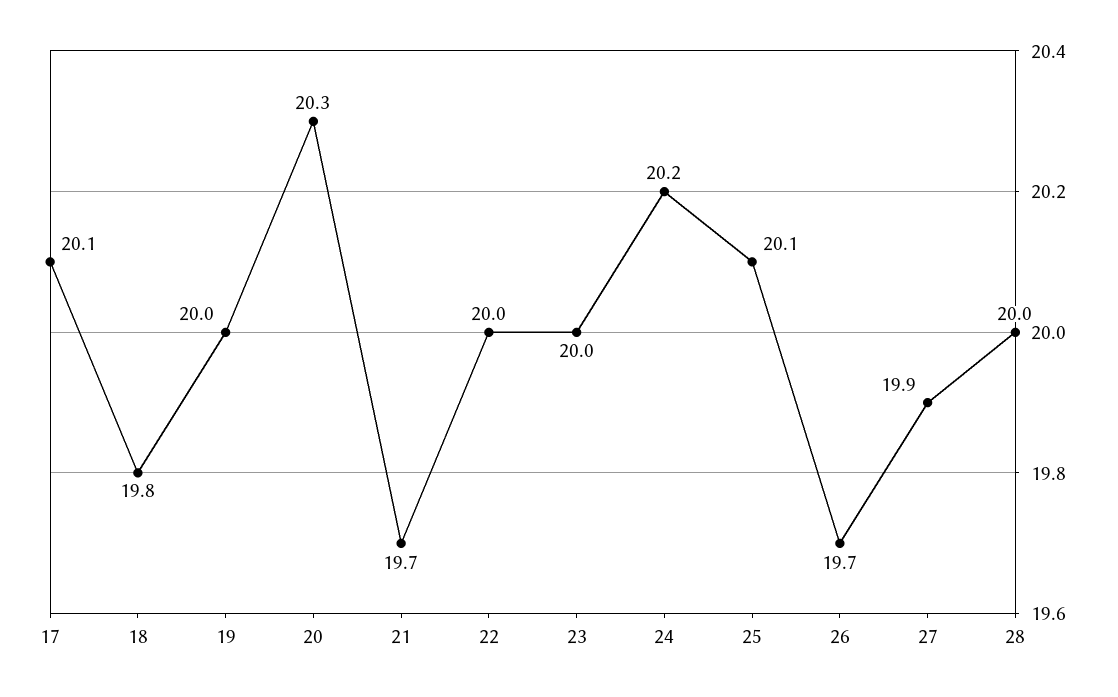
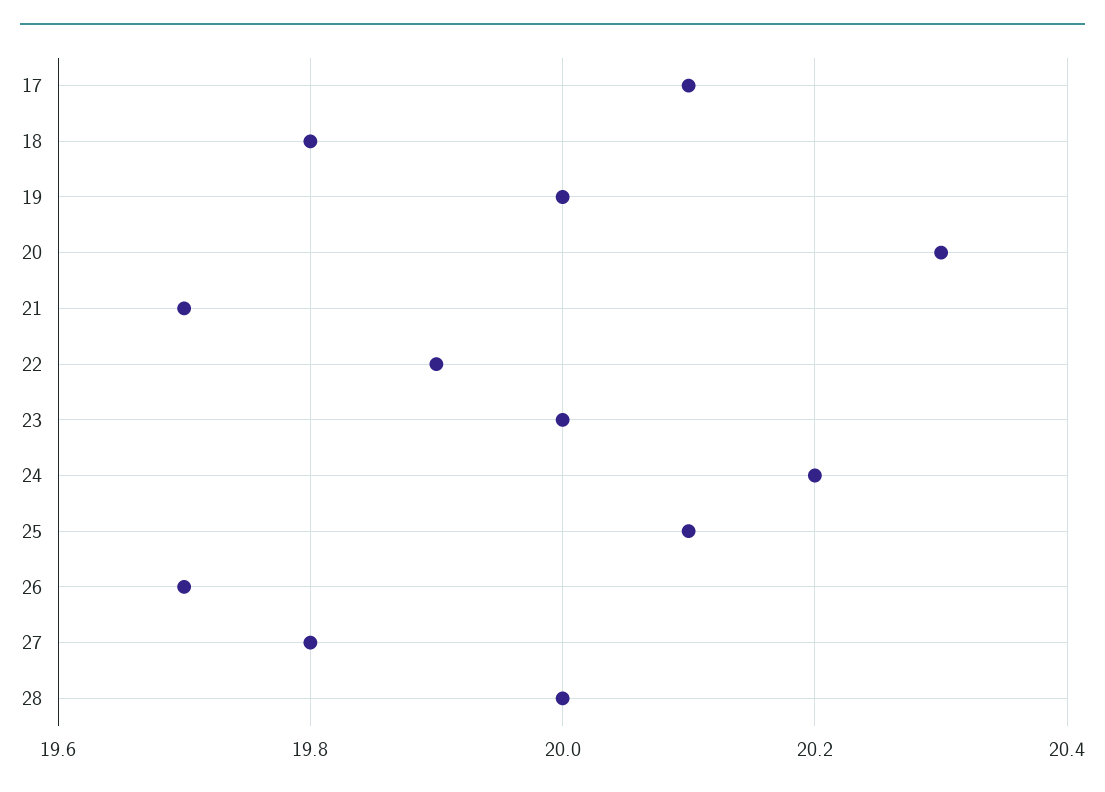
  {
    "17": 20.1,
    "18": 19.8,
    "19": 20,
    "20": 20.3,
    "21": 19.7,
-   "22": 20,
+   "22": 19.9,
    "23": 20,
    "24": 20.2,
    "25": 20.1,
    "26": 19.7,
-   "27": 19.9,
+   "27": 19.8,
    "28": 20
  }

